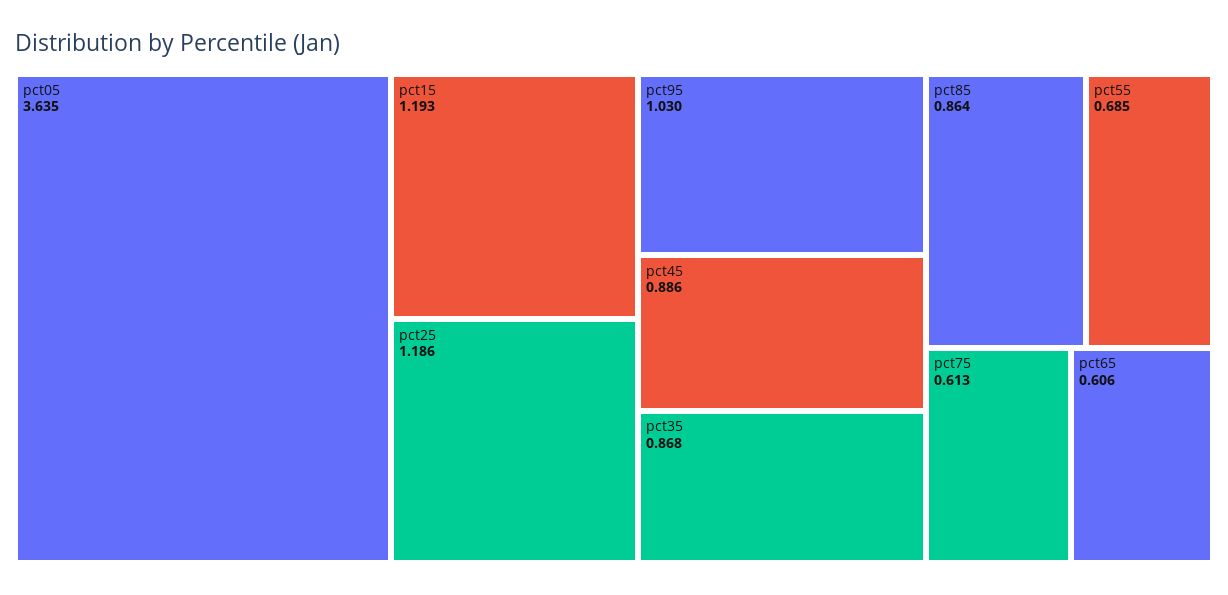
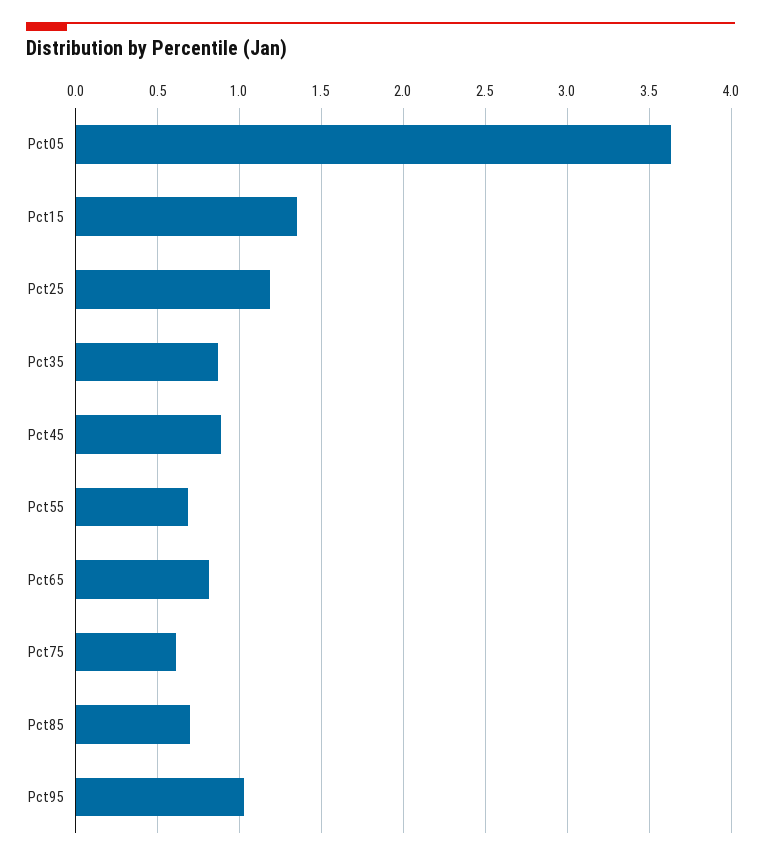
  {
    "pct05": 3.635,
-   "pct15": 1.193,
+   "pct15": 1.35,
    "pct25": 1.186,
    "pct95": 1.03,
    "pct45": 0.886,
    "pct35": 0.868,
-   "pct85": 0.864,
+   "pct85": 0.7,
    "pct55": 0.685,
    "pct75": 0.613,
-   "pct65": 0.606
+   "pct65": 0.8
  }

